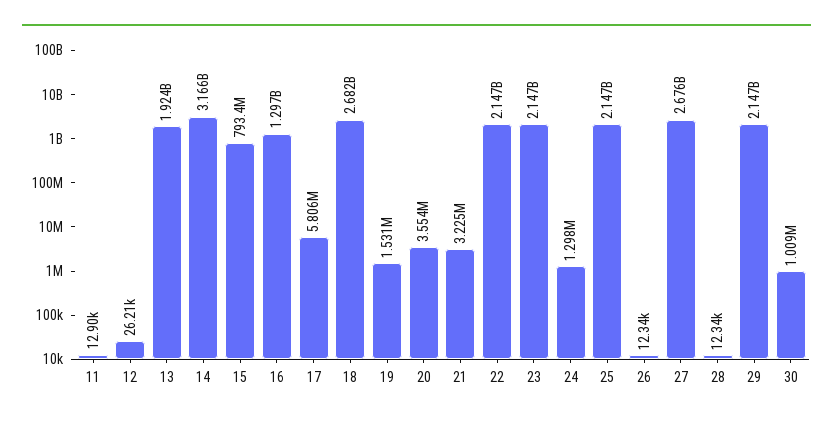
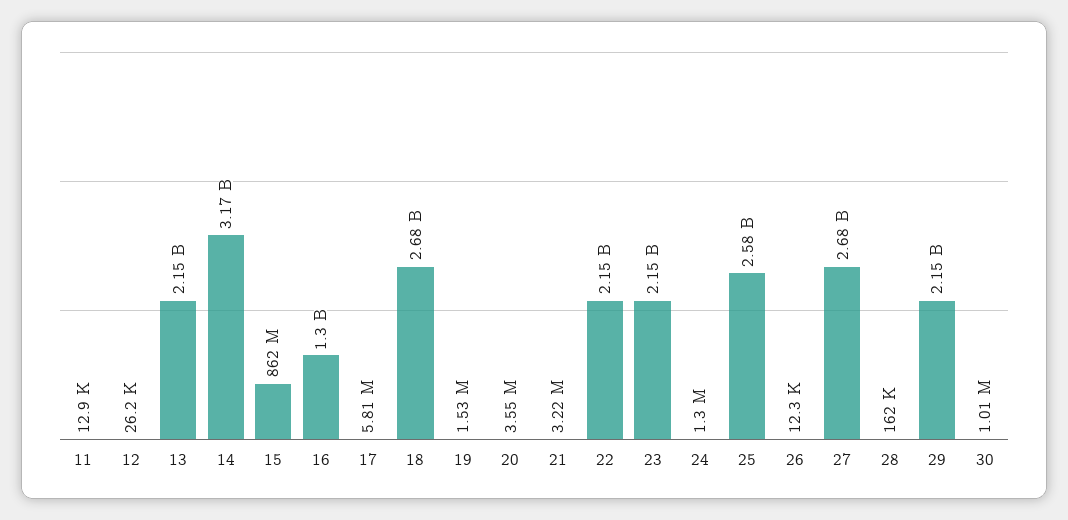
  {
    "11": 12900,
    "12": 26210,
-   "13": 1924000000,
+   "13": 2150000000,
    "14": 3166000000,
-   "15": 793400000,
+   "15": 862000000,
    "16": 1297000000,
    "17": 5806000,
    "18": 2682000000,
    "19": 1531000,
    "20": 3554000,
    "21": 3225000,
    "22": 2147000000,
    "23": 2147000000,
    "24": 1298000,
-   "25": 2147000000,
+   "25": 2580000000,
    "26": 12340,
    "27": 2676000000,
-   "28": 12340,
+   "28": 162000,
    "29": 2147000000,
    "30": 1009000
  }

